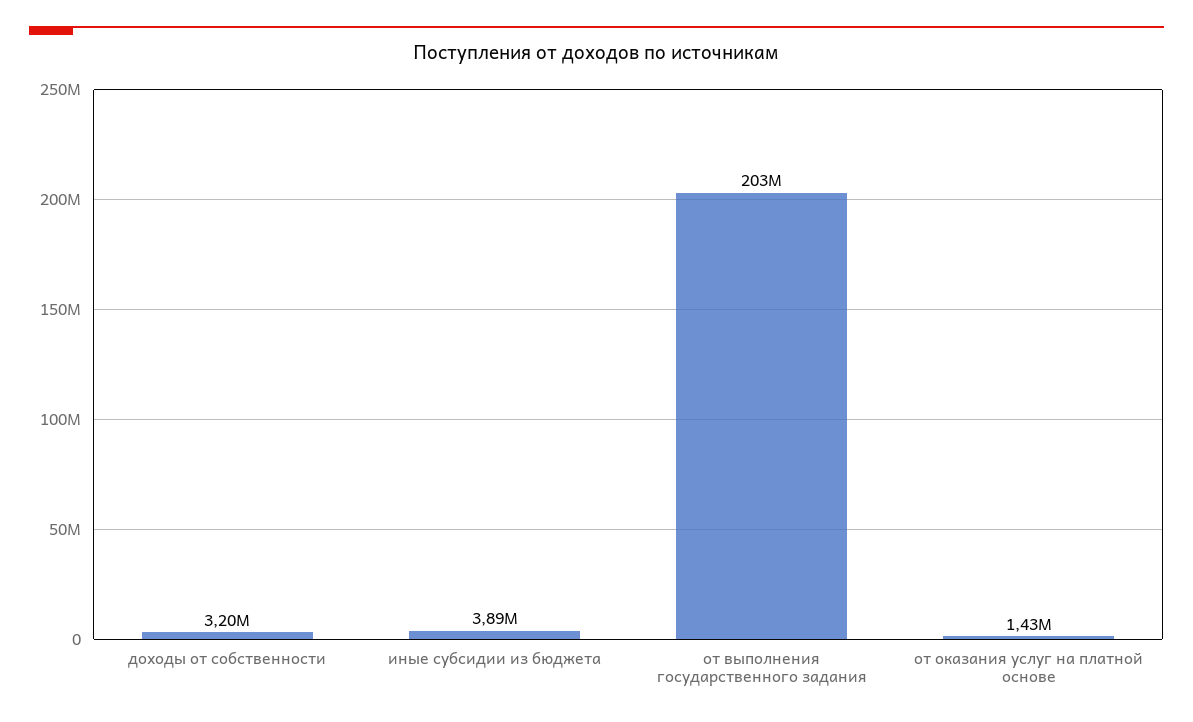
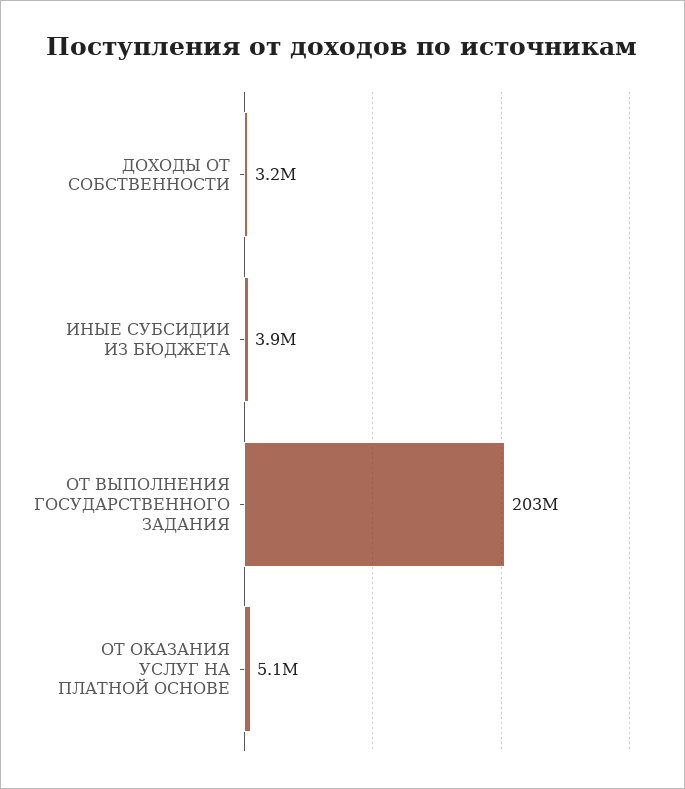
  {
    "доходы от собственности": 3200000,
    "иные субсидии из бюджета": 3890000,
    "от выполнения государственного задания": 203000000,
-   "от оказания услуг на платной основе": 1430000
+   "от оказания услуг на платной основе": 5100000
  }

